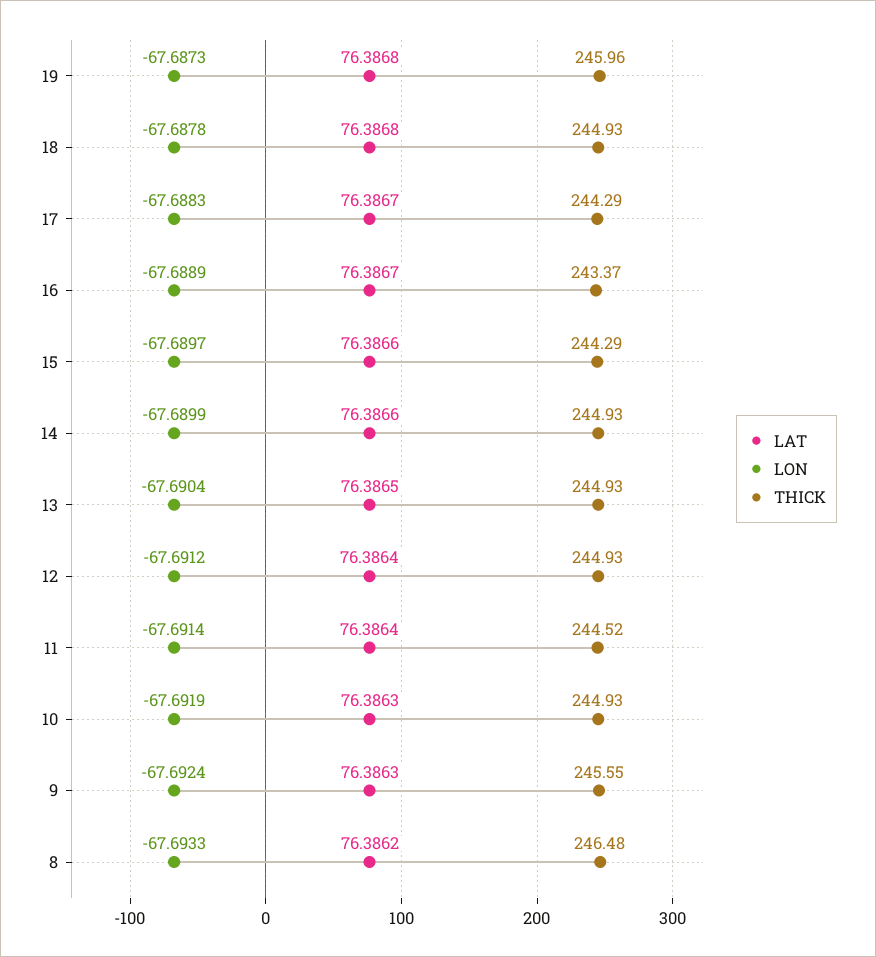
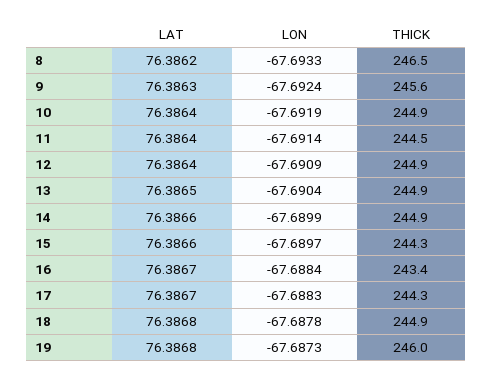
  {
    "LAT": {
      "19": 76.3868,
      "18": 76.3868,
      "17": 76.3867,
      "16": 76.3867,
      "15": 76.3866,
      "14": 76.3866,
      "13": 76.3865,
      "12": 76.3864,
      "11": 76.3864,
-     "10": 76.3863,
+     "10": 76.3864,
      "9": 76.3863,
      "8": 76.3862
    },
    "LON": {
      "19": -67.6873,
      "18": -67.6878,
      "17": -67.6883,
-     "16": -67.6889,
+     "16": -67.6884,
      "15": -67.6897,
      "14": -67.6899,
      "13": -67.6904,
-     "12": -67.6912,
+     "12": -67.6909,
      "11": -67.6914,
      "10": -67.6919,
      "9": -67.6924,
      "8": -67.6933
    },
    "THICK": {
      "19": 245.96,
      "18": 244.93,
      "17": 244.29,
      "16": 243.37,
      "15": 244.29,
      "14": 244.93,
      "13": 244.93,
      "12": 244.93,
      "11": 244.52,
      "10": 244.93,
      "9": 245.55,
      "8": 246.48
    }
  }

